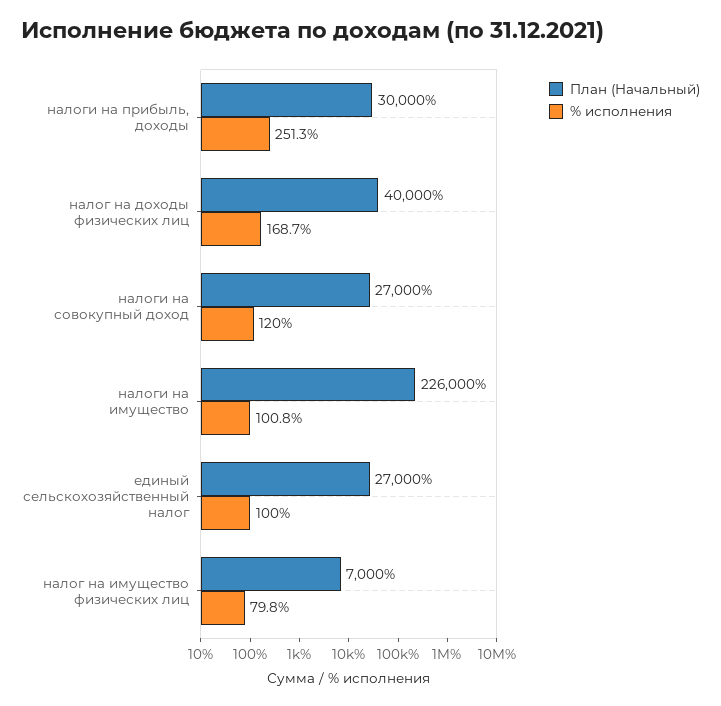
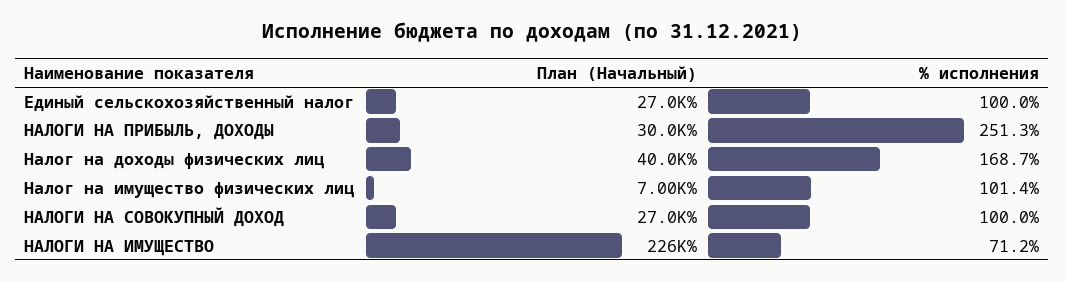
  {
    "План (Начальный)": {
      "налоги на прибыль, доходы": 30000,
      "налог на доходы физических лиц": 40000,
      "налоги на совокупный доход": 27000,
      "налоги на имущество": 226000,
      "единый сельскохозяйственный налог": 27000,
      "налог на имущество физических лиц": 7000
    },
    "% исполнения": {
      "налоги на прибыль, доходы": 251.3,
      "налог на доходы физических лиц": 168.7,
-     "налоги на совокупный доход": 120,
+     "налоги на совокупный доход": 100,
-     "налоги на имущество": 100.8,
+     "налоги на имущество": 71.2,
      "единый сельскохозяйственный налог": 100,
-     "налог на имущество физических лиц": 79.8
+     "налог на имущество физических лиц": 101.4
    }
  }

